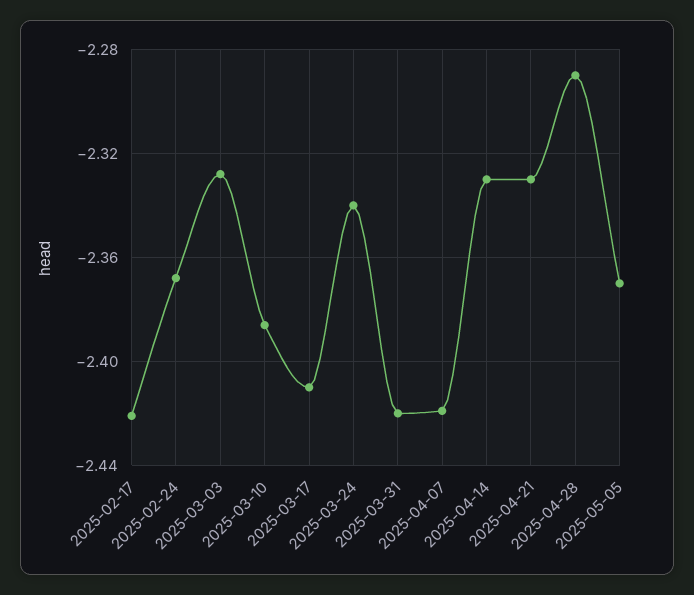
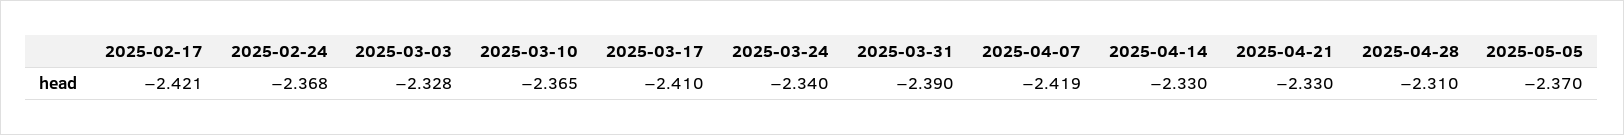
  {
    "2025-02-17": -2.421,
    "2025-02-24": -2.368,
    "2025-03-03": -2.328,
-   "2025-03-10": -2.385,
+   "2025-03-10": -2.365,
    "2025-03-17": -2.41,
    "2025-03-24": -2.34,
-   "2025-03-31": -2.42,
+   "2025-03-31": -2.39,
    "2025-04-07": -2.419,
    "2025-04-14": -2.33,
    "2025-04-21": -2.33,
-   "2025-04-28": -2.29,
+   "2025-04-28": -2.31,
    "2025-05-05": -2.37
  }

